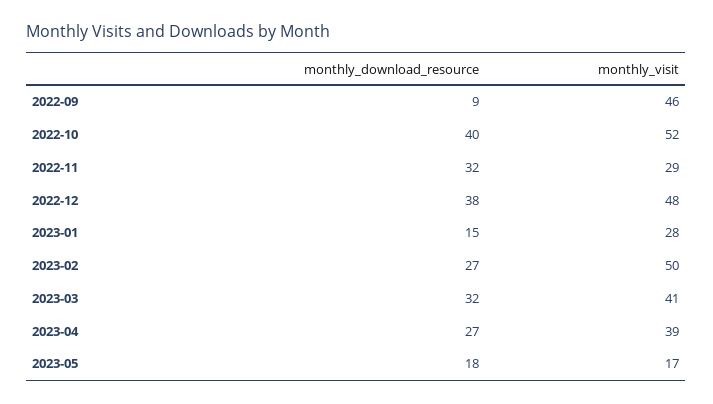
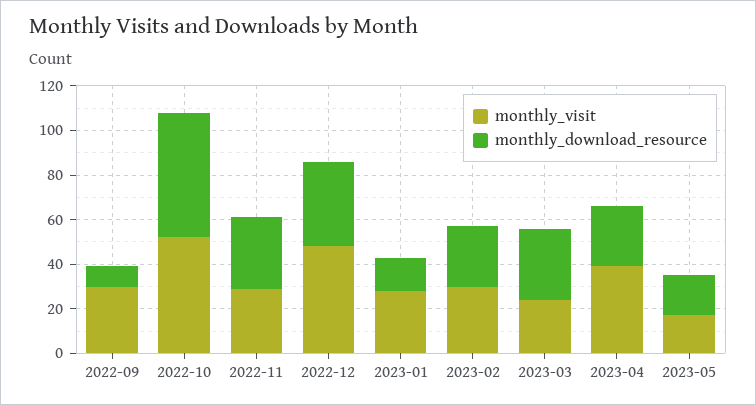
  {
    "monthly_download_resource": {
      "2022-09": 9,
-     "2022-10": 40,
+     "2022-10": 55,
      "2022-11": 32,
      "2022-12": 38,
      "2023-01": 15,
      "2023-02": 27,
      "2023-03": 32,
      "2023-04": 27,
      "2023-05": 18
    },
    "monthly_visit": {
-     "2022-09": 46,
+     "2022-09": 30,
      "2022-10": 52,
      "2022-11": 29,
      "2022-12": 48,
      "2023-01": 28,
-     "2023-02": 50,
+     "2023-02": 30,
-     "2023-03": 41,
+     "2023-03": 25,
      "2023-04": 39,
      "2023-05": 17
    }
  }

